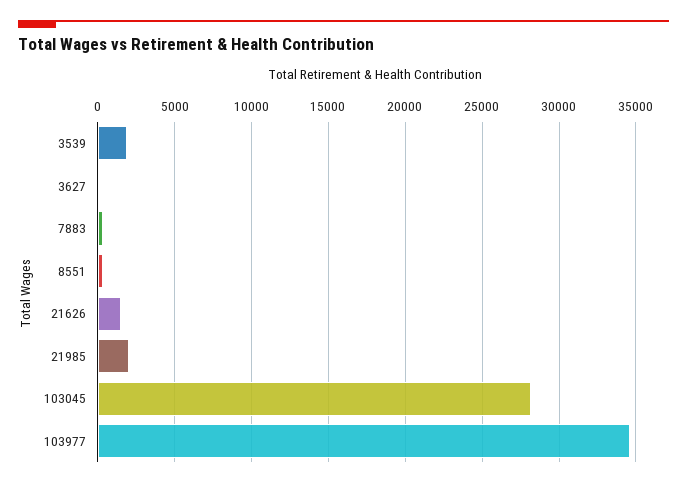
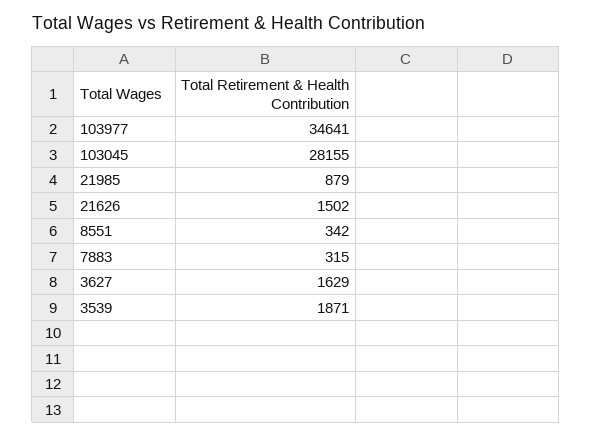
  {
    "3539": 1871,
-   "3627": 0,
+   "3627": 1629,
    "7883": 315,
    "8551": 342,
    "21626": 1502,
-   "21985": 2000,
+   "21985": 879,
    "103045": 28155,
    "103977": 34641
  }

